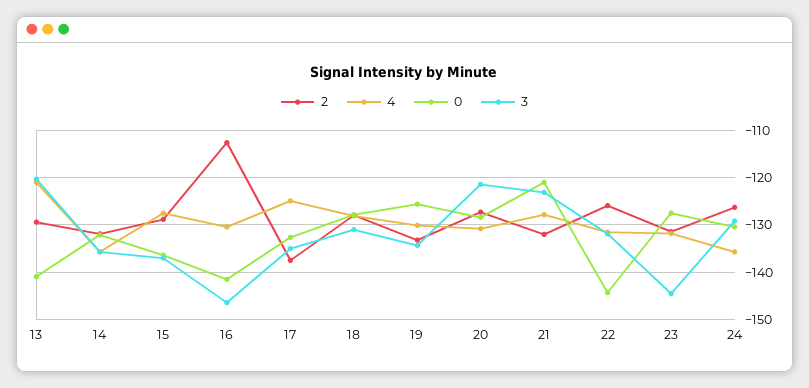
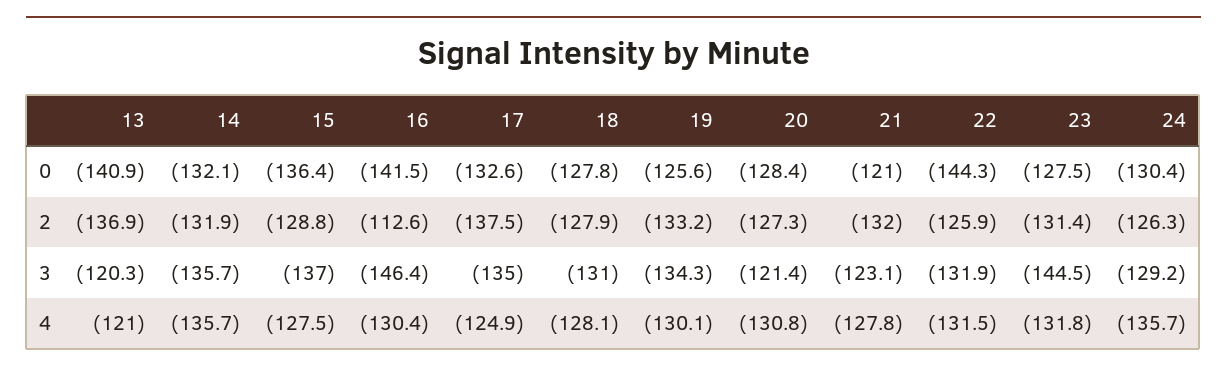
  {
    "2": {
-     "13": -130,
+     "13": -136.9,
      "14": -131.9,
      "15": -128.8,
      "16": -112.6,
      "17": -137.5,
      "18": -127.9,
      "19": -133.2,
      "20": -127.3,
      "21": -132,
      "22": -125.9,
      "23": -131.4,
      "24": -126.3
    },
    "4": {
      "13": -121,
      "14": -135.7,
      "15": -127.5,
      "16": -130.4,
      "17": -124.9,
      "18": -128.1,
      "19": -130.1,
      "20": -130.8,
      "21": -127.8,
      "22": -131.5,
      "23": -131.8,
      "24": -135.7
    },
    "0": {
      "13": -140.9,
      "14": -132.1,
      "15": -136.4,
      "16": -141.5,
      "17": -132.6,
      "18": -127.8,
      "19": -125.6,
      "20": -128.4,
      "21": -121,
      "22": -144.3,
      "23": -127.5,
      "24": -130.4
    },
    "3": {
      "13": -120.3,
      "14": -135.7,
      "15": -137,
      "16": -146.4,
      "17": -135,
      "18": -131,
      "19": -134.3,
      "20": -121.4,
      "21": -123.1,
      "22": -131.9,
      "23": -144.5,
      "24": -129.2
    }
  }

